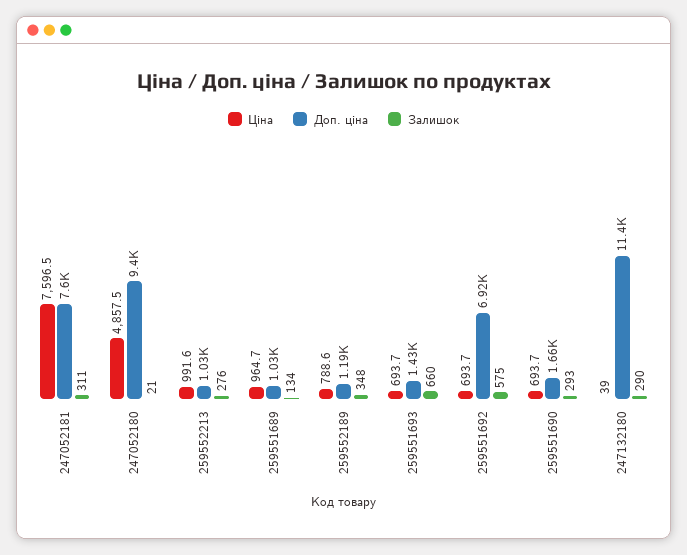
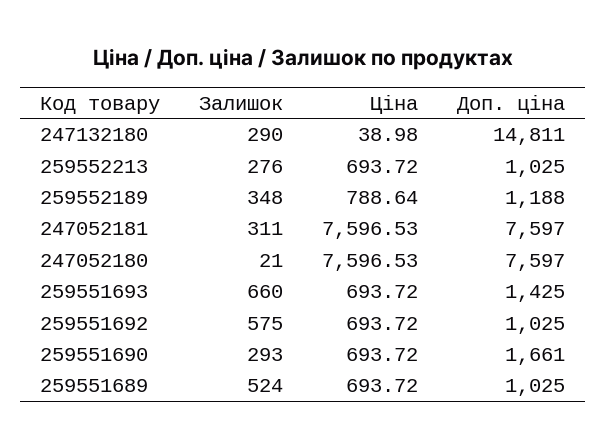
  {
    "Ціна": {
      "247052181": 7596.53,
-     "247052180": 4857.5,
+     "247052180": 7596.53,
-     "259552213": 991.6,
+     "259552213": 693.72,
-     "259551689": 964.7,
+     "259551689": 693.72,
      "259552189": 788.64,
      "259551693": 693.72,
      "259551692": 693.72,
      "259551690": 693.72,
      "247132180": 38.98
    },
    "Доп. ціна": {
      "247052181": 7597,
-     "247052180": 9400,
+     "247052180": 7597,
      "259552213": 1025,
      "259551689": 1025,
      "259552189": 1188,
      "259551693": 1425,
-     "259551692": 6920,
+     "259551692": 1025,
      "259551690": 1661,
-     "247132180": 11400
+     "247132180": 14811
    },
    "Залишок": {
      "247052181": 311,
      "247052180": 21,
      "259552213": 276,
-     "259551689": 134,
+     "259551689": 524,
      "259552189": 348,
      "259551693": 660,
      "259551692": 575,
      "259551690": 293,
      "247132180": 290
    }
  }

